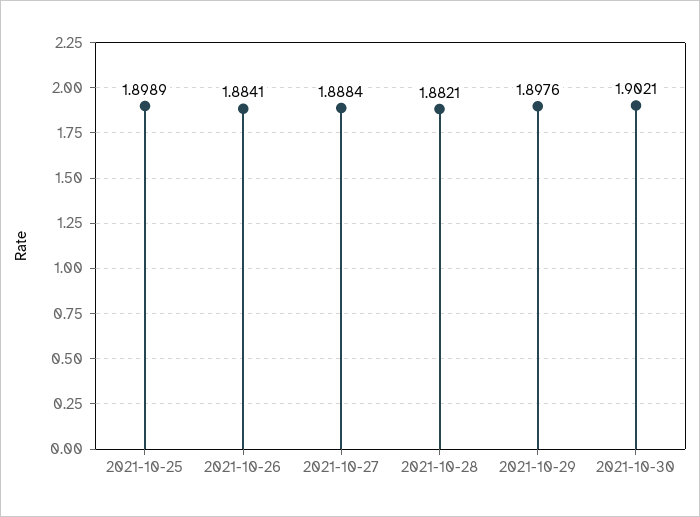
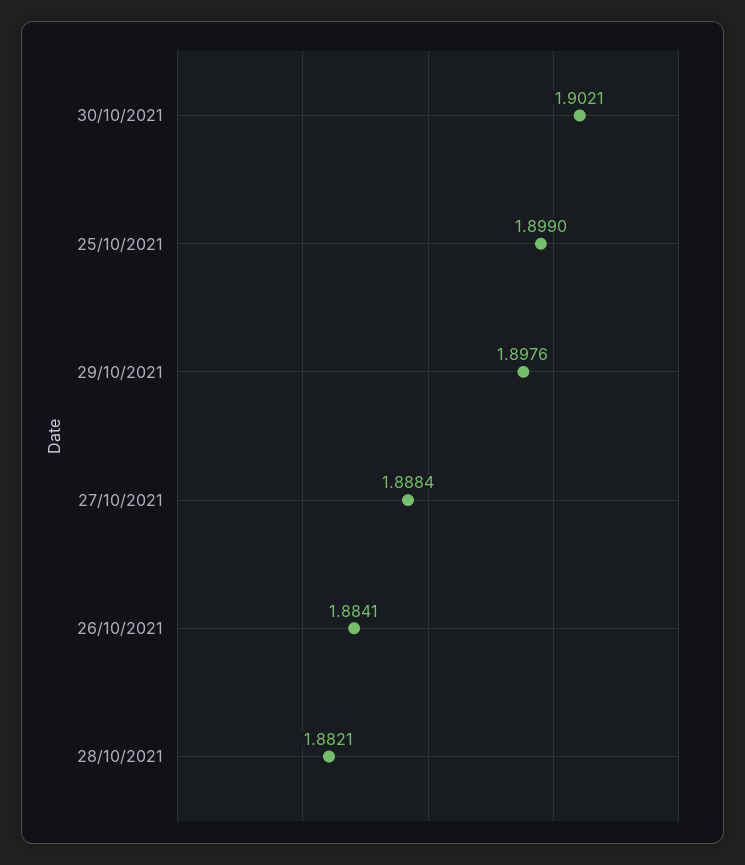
  {
-   "2021-10-25": 1.8989,
+   "2021-10-25": 1.899,
    "2021-10-26": 1.8841,
    "2021-10-27": 1.8884,
    "2021-10-28": 1.8821,
    "2021-10-29": 1.8976,
    "2021-10-30": 1.9021
  }

